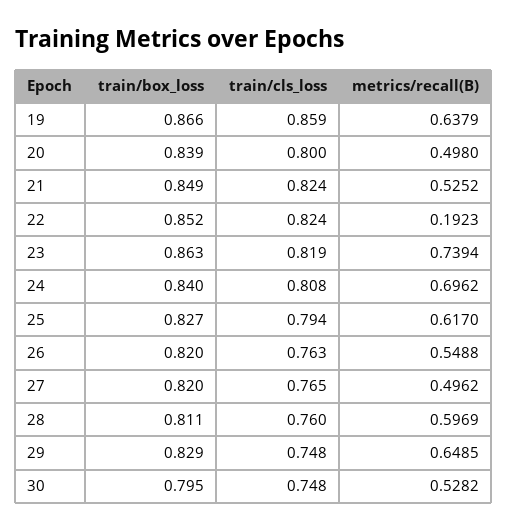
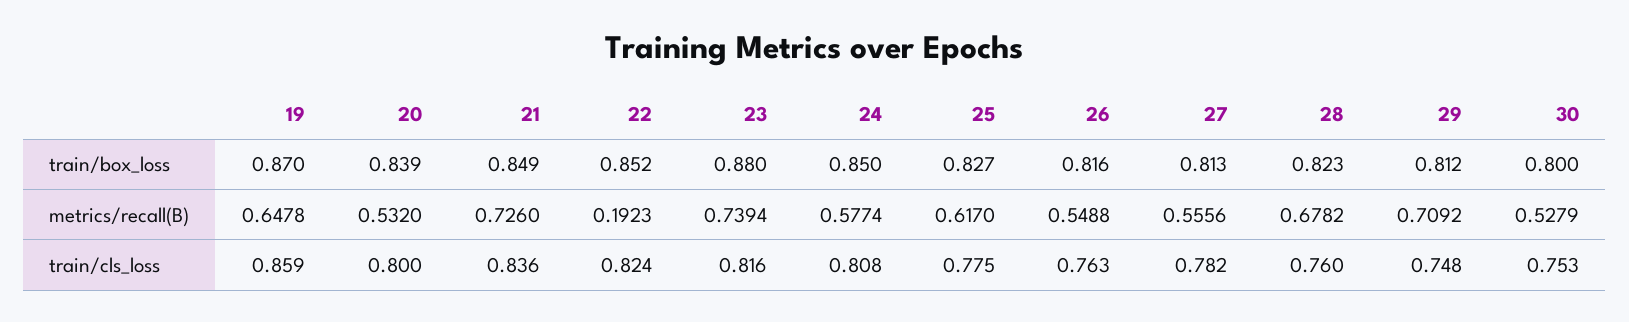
  {
    "train/box_loss": {
-     "19": 0.866,
+     "19": 0.87,
      "20": 0.839,
      "21": 0.849,
      "22": 0.852,
-     "23": 0.863,
+     "23": 0.88,
-     "24": 0.84,
+     "24": 0.85,
      "25": 0.827,
-     "26": 0.82,
+     "26": 0.816,
-     "27": 0.82,
+     "27": 0.813,
-     "28": 0.811,
+     "28": 0.823,
-     "29": 0.829,
+     "29": 0.812,
-     "30": 0.795
+     "30": 0.8
    },
    "train/cls_loss": {
      "19": 0.859,
      "20": 0.8,
-     "21": 0.824,
+     "21": 0.836,
      "22": 0.824,
-     "23": 0.819,
+     "23": 0.816,
      "24": 0.808,
-     "25": 0.794,
+     "25": 0.775,
      "26": 0.763,
-     "27": 0.765,
+     "27": 0.782,
      "28": 0.76,
      "29": 0.748,
-     "30": 0.748
+     "30": 0.753
    },
    "metrics/recall(B)": {
-     "19": 0.6379,
+     "19": 0.6478,
-     "20": 0.498,
+     "20": 0.532,
-     "21": 0.5252,
+     "21": 0.726,
      "22": 0.1923,
      "23": 0.7394,
-     "24": 0.6962,
+     "24": 0.5774,
      "25": 0.617,
      "26": 0.5488,
-     "27": 0.4962,
+     "27": 0.5556,
-     "28": 0.5969,
+     "28": 0.6782,
-     "29": 0.6485,
+     "29": 0.7092,
-     "30": 0.5282
+     "30": 0.5279
    }
  }

